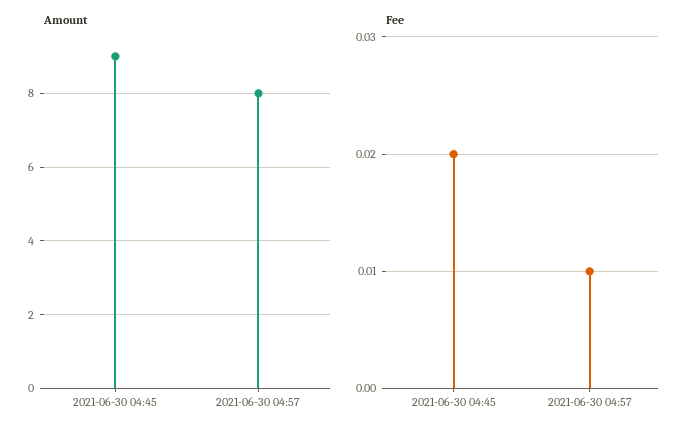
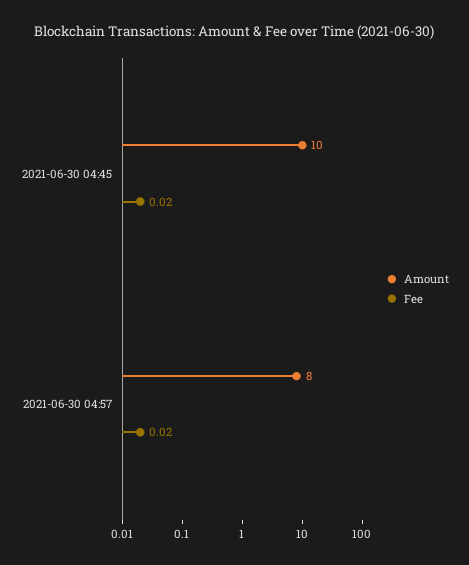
  {
    "Amount": {
-     "2021-06-30 04:45": 9,
+     "2021-06-30 04:45": 10,
      "2021-06-30 04:57": 8
    },
    "Fee": {
      "2021-06-30 04:45": 0.02,
-     "2021-06-30 04:57": 0.01
+     "2021-06-30 04:57": 0.02
    }
  }

